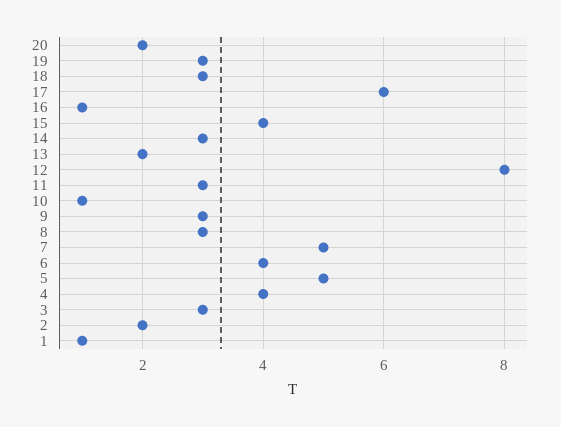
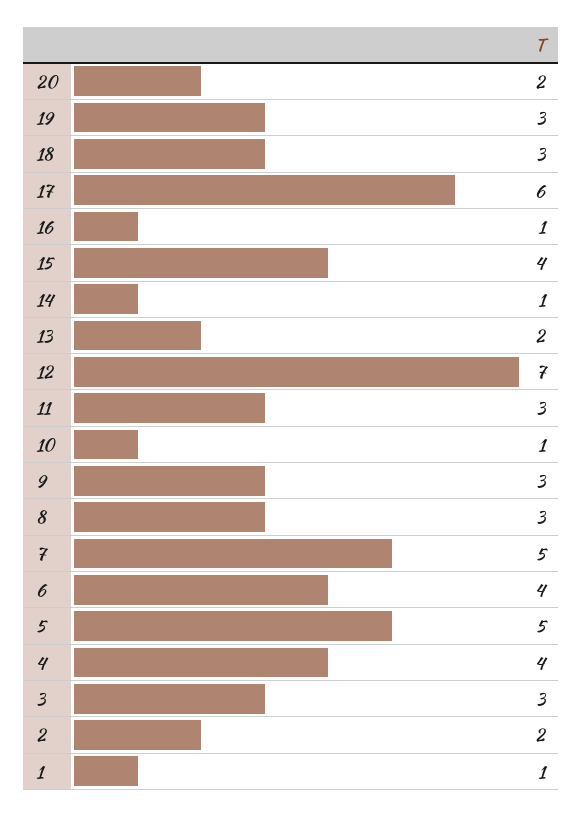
  {
    "20": 2,
    "19": 3,
    "18": 3,
    "17": 6,
    "16": 1,
    "15": 4,
-   "14": 3,
+   "14": 1,
    "13": 2,
-   "12": 8,
+   "12": 7,
    "11": 3,
    "10": 1,
    "9": 3,
    "8": 3,
    "7": 5,
    "6": 4,
    "5": 5,
    "4": 4,
    "3": 3,
    "2": 2,
    "1": 1
  }

